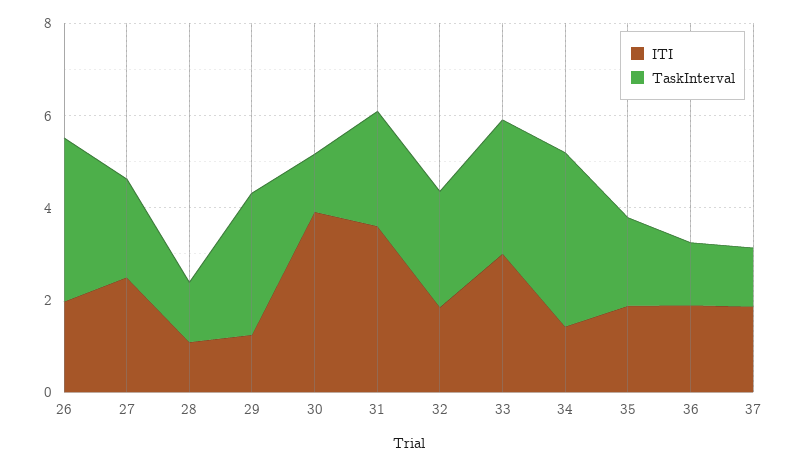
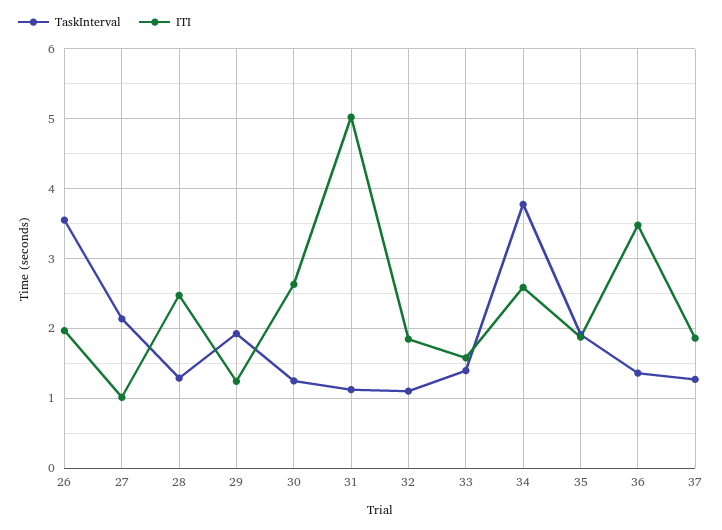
  {
    "ITI": {
      "26": 2,
-     "27": 2.5,
+     "27": 1,
-     "28": 1,
+     "28": 2.5,
      "29": 1.2,
-     "30": 4,
+     "30": 2.6,
-     "31": 3.5,
+     "31": 5,
      "32": 1.8,
-     "33": 3,
+     "33": 1.6,
-     "34": 1.5,
+     "34": 2.6,
      "35": 1.9,
-     "36": 2,
+     "36": 3.5,
      "37": 1.9
    },
    "TaskInterval": {
      "26": 3.5,
      "27": 2.1,
      "28": 1.3,
-     "29": 3,
+     "29": 1.9,
      "30": 1.3,
-     "31": 2.5,
+     "31": 1.1,
-     "32": 2.5,
+     "32": 1.1,
-     "33": 3,
+     "33": 1.4,
      "34": 3.8,
      "35": 1.9,
      "36": 1.4,
      "37": 1.3
    }
  }

